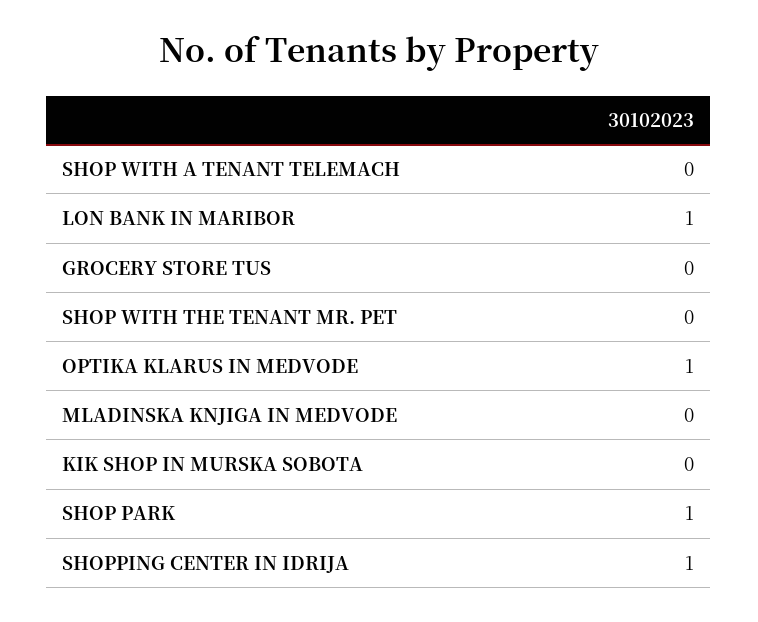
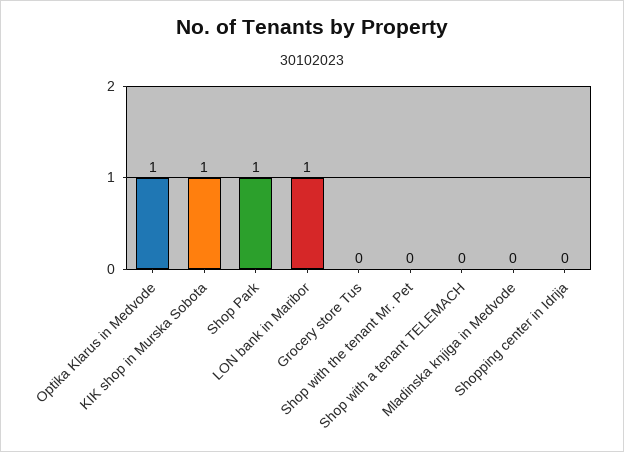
  {
    "SHOP WITH A TENANT TELEMACH": 0,
    "LON BANK IN MARIBOR": 1,
    "GROCERY STORE TUS": 0,
    "SHOP WITH THE TENANT MR. PET": 0,
    "OPTIKA KLARUS IN MEDVODE": 1,
    "MLADINSKA KNJIGA IN MEDVODE": 0,
-   "KIK SHOP IN MURSKA SOBOTA": 0,
+   "KIK SHOP IN MURSKA SOBOTA": 1,
    "SHOP PARK": 1,
-   "SHOPPING CENTER IN IDRIJA": 1
+   "SHOPPING CENTER IN IDRIJA": 0
  }

